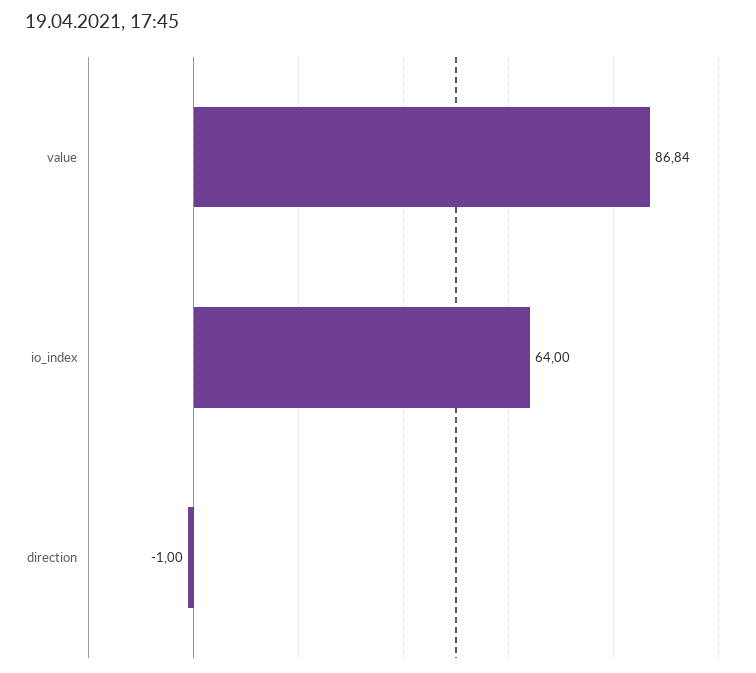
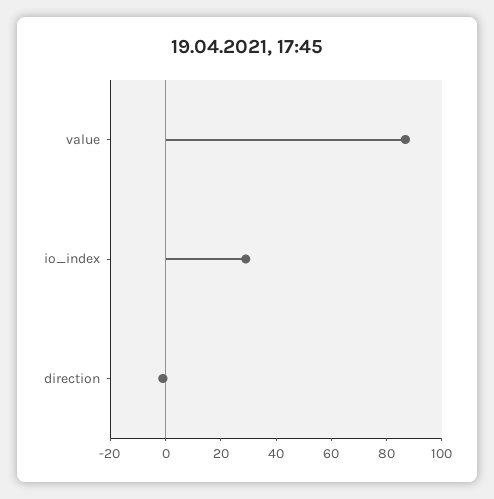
  {
    "value": 86.84,
-   "io_index": 64,
+   "io_index": 30,
    "direction": -1
  }

